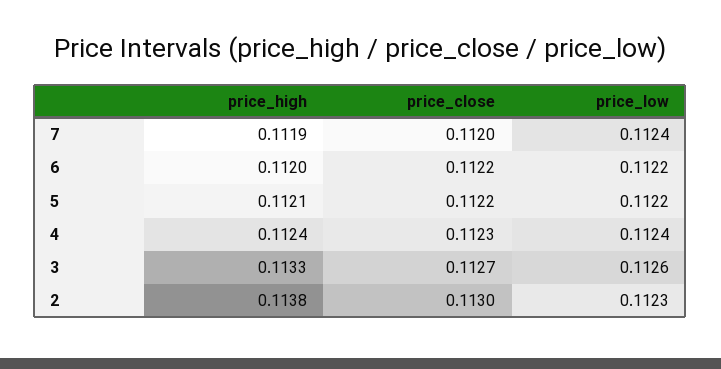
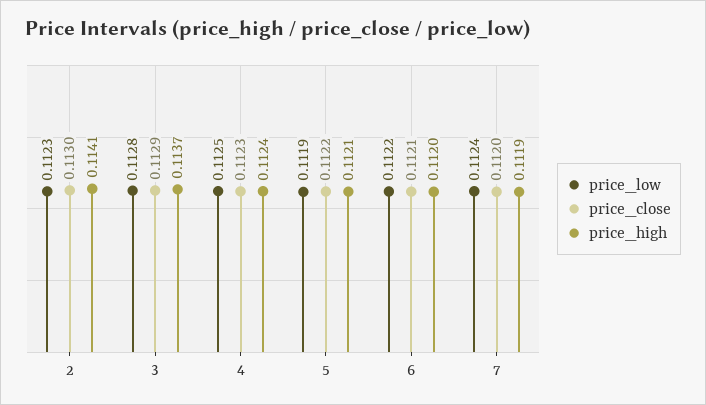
  {
    "price_high": {
      "7": 0.1119,
      "6": 0.112,
      "5": 0.1121,
      "4": 0.1124,
-     "3": 0.1133,
+     "3": 0.1137,
-     "2": 0.1138
+     "2": 0.1141
    },
    "price_close": {
      "7": 0.112,
-     "6": 0.1122,
+     "6": 0.1121,
      "5": 0.1122,
      "4": 0.1123,
-     "3": 0.1127,
+     "3": 0.1129,
      "2": 0.113
    },
    "price_low": {
      "7": 0.1124,
      "6": 0.1122,
-     "5": 0.1122,
+     "5": 0.1119,
-     "4": 0.1124,
+     "4": 0.1125,
-     "3": 0.1126,
+     "3": 0.1128,
      "2": 0.1123
    }
  }

